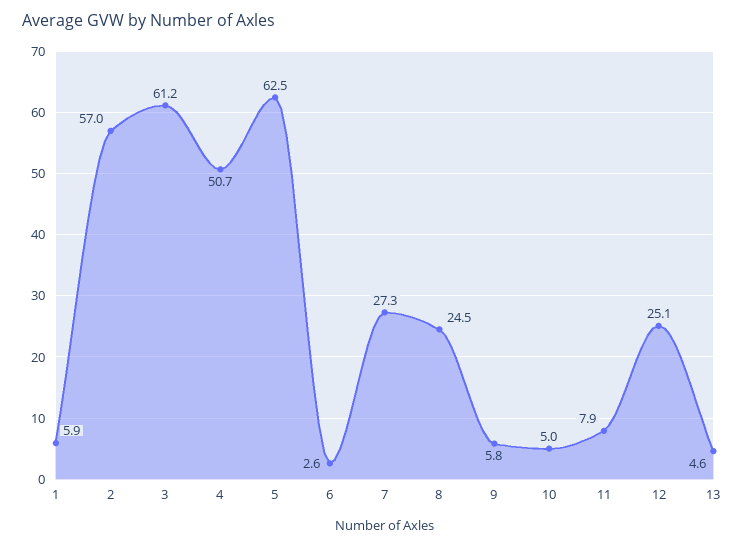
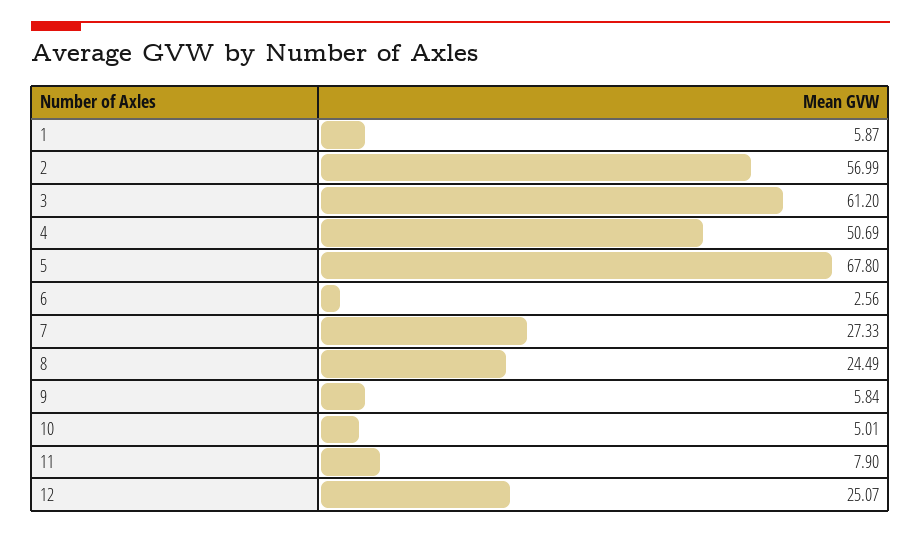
  {
    "1": 5.87,
    "2": 56.99,
    "3": 61.2,
    "4": 50.69,
-   "5": 62.5,
+   "5": 67.8,
    "6": 2.56,
    "7": 27.33,
    "8": 24.49,
    "9": 5.84,
    "10": 5.01,
    "11": 7.9,
-   "12": 25.07,
+   "12": 25.07
-   "13": 4.6
  }

